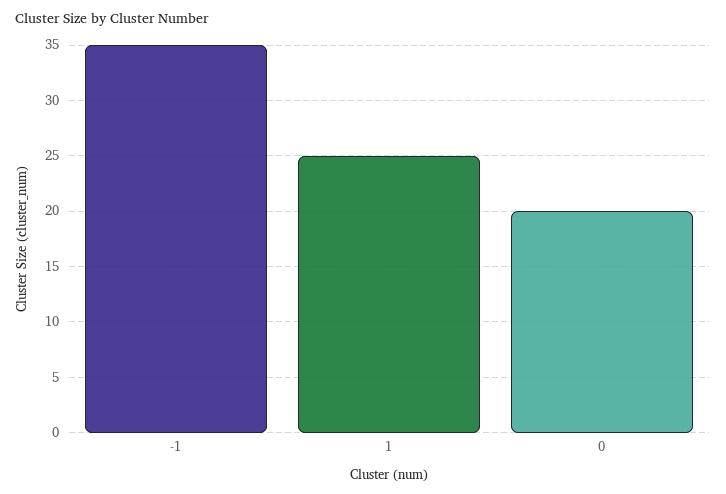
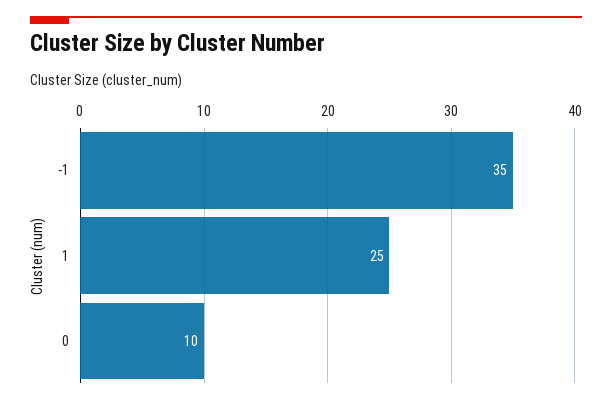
  {
    "-1": 35,
    "1": 25,
-   "0": 20
+   "0": 10
  }

